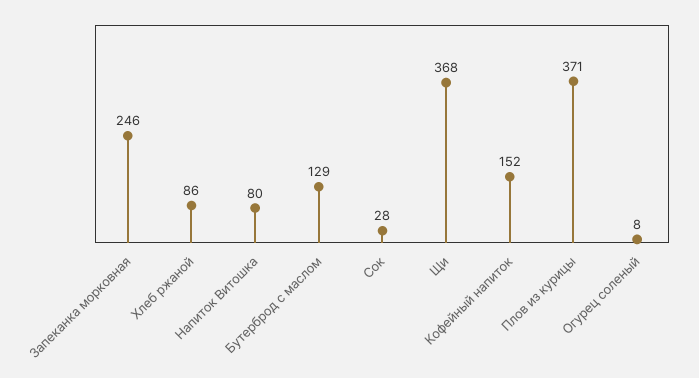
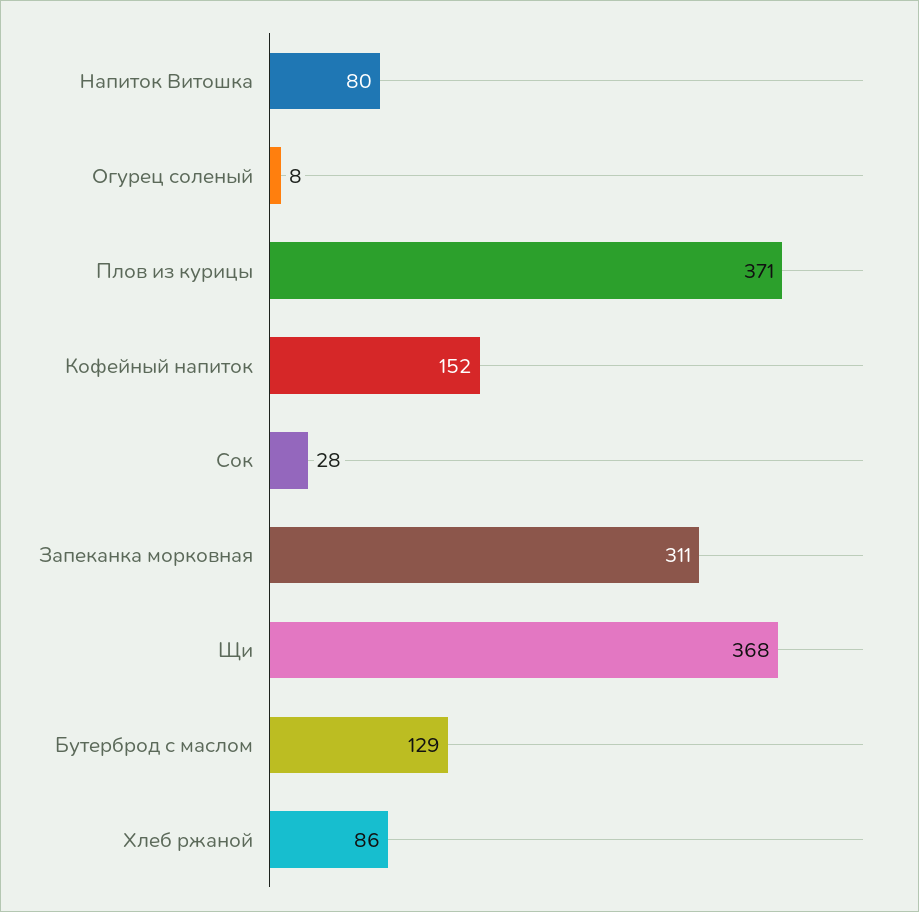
  {
-   "Запеканка морковная": 246,
+   "Запеканка морковная": 311,
    "Хлеб ржаной": 86,
    "Напиток Витошка": 80,
    "Бутерброд с маслом": 129,
    "Сок": 28,
    "Щи": 368,
    "Кофейный напиток": 152,
    "Плов из курицы": 371,
    "Огурец соленый": 8
  }

